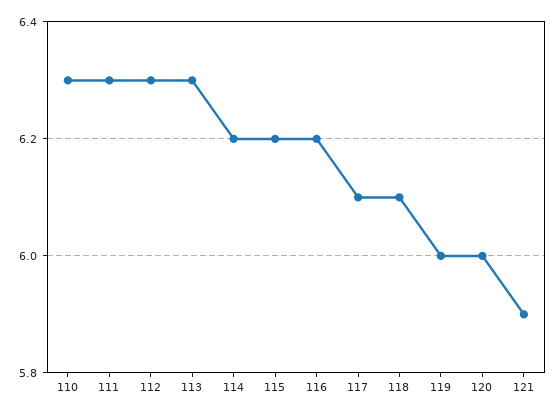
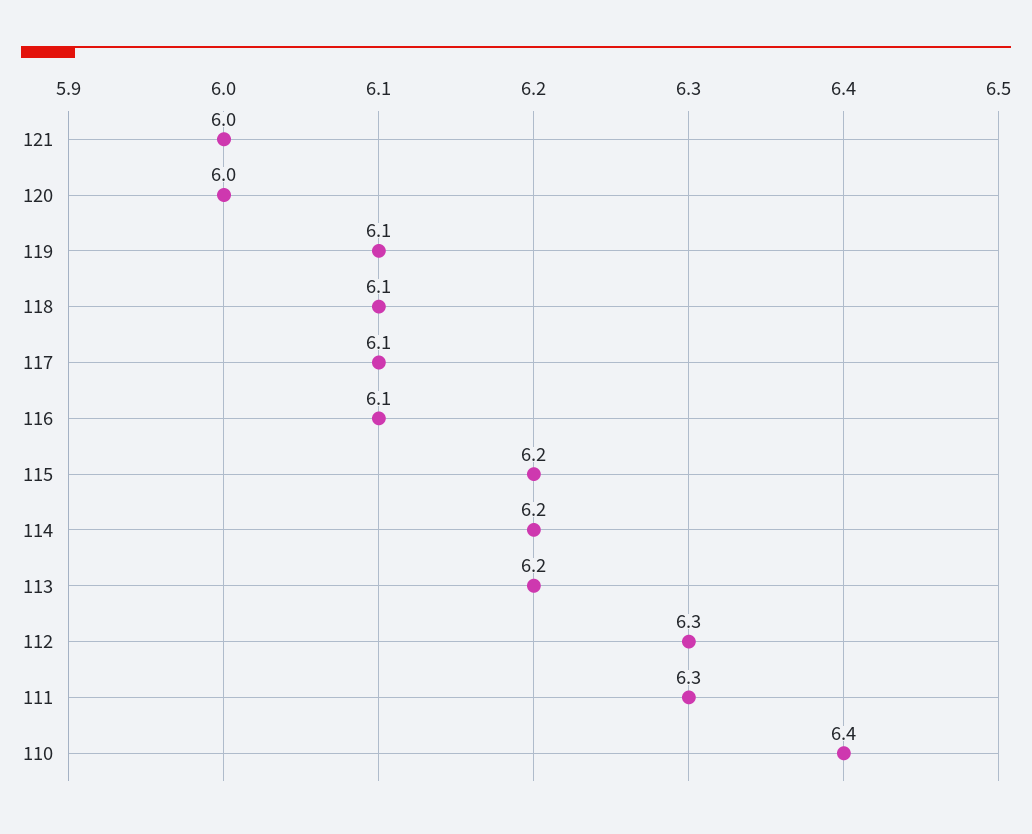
  {
-   "110": 6.3,
+   "110": 6.4,
    "111": 6.3,
    "112": 6.3,
-   "113": 6.3,
+   "113": 6.2,
    "114": 6.2,
    "115": 6.2,
-   "116": 6.2,
+   "116": 6.1,
    "117": 6.1,
    "118": 6.1,
-   "119": 6,
+   "119": 6.1,
    "120": 6,
-   "121": 5.9
+   "121": 6
  }

